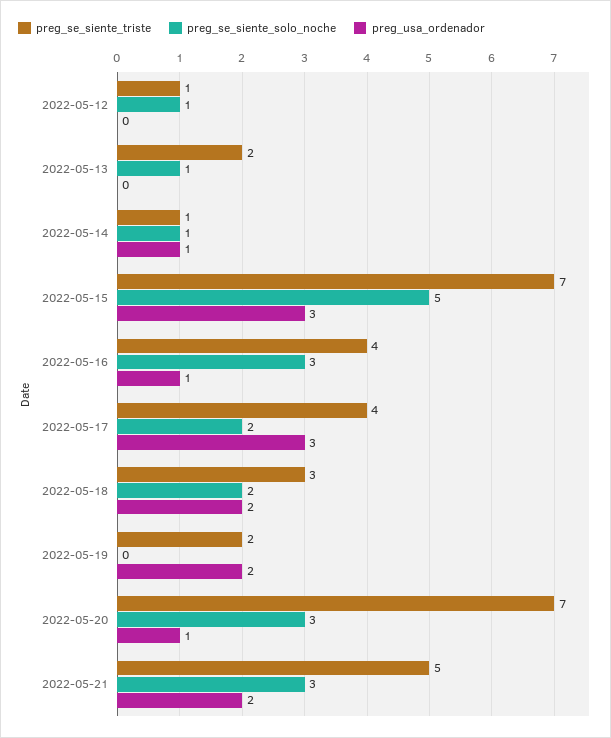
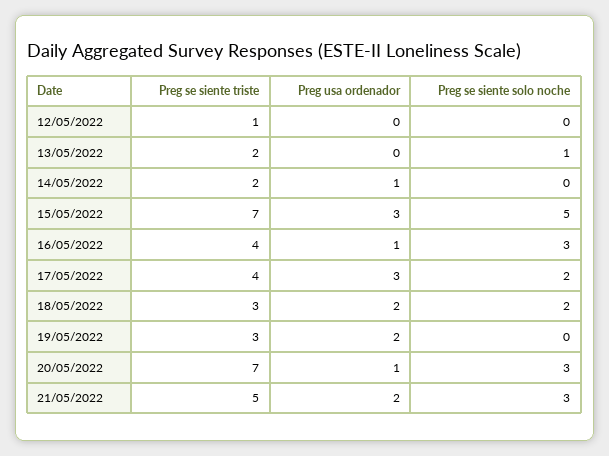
  {
    "preg_se_siente_triste": {
      "2022-05-12": 1,
      "2022-05-13": 2,
-     "2022-05-14": 1,
+     "2022-05-14": 2,
      "2022-05-15": 7,
      "2022-05-16": 4,
      "2022-05-17": 4,
      "2022-05-18": 3,
-     "2022-05-19": 2,
+     "2022-05-19": 3,
      "2022-05-20": 7,
      "2022-05-21": 5
    },
    "preg_se_siente_solo_noche": {
-     "2022-05-12": 1,
+     "2022-05-12": 0,
      "2022-05-13": 1,
-     "2022-05-14": 1,
+     "2022-05-14": 0,
      "2022-05-15": 5,
      "2022-05-16": 3,
      "2022-05-17": 2,
      "2022-05-18": 2,
      "2022-05-19": 0,
      "2022-05-20": 3,
      "2022-05-21": 3
    },
    "preg_usa_ordenador": {
      "2022-05-12": 0,
      "2022-05-13": 0,
      "2022-05-14": 1,
      "2022-05-15": 3,
      "2022-05-16": 1,
      "2022-05-17": 3,
      "2022-05-18": 2,
      "2022-05-19": 2,
      "2022-05-20": 1,
      "2022-05-21": 2
    }
  }

